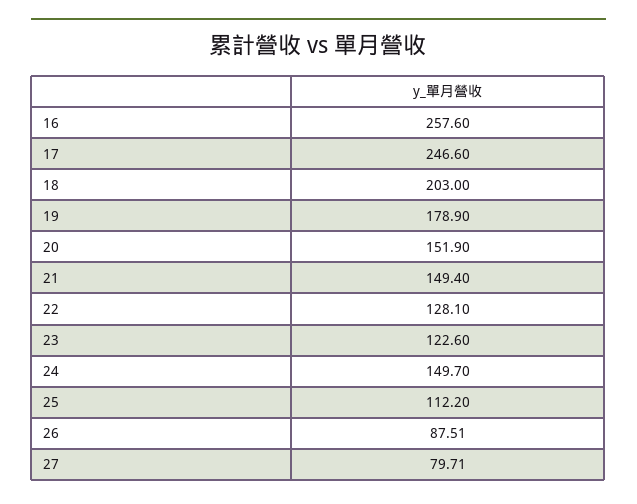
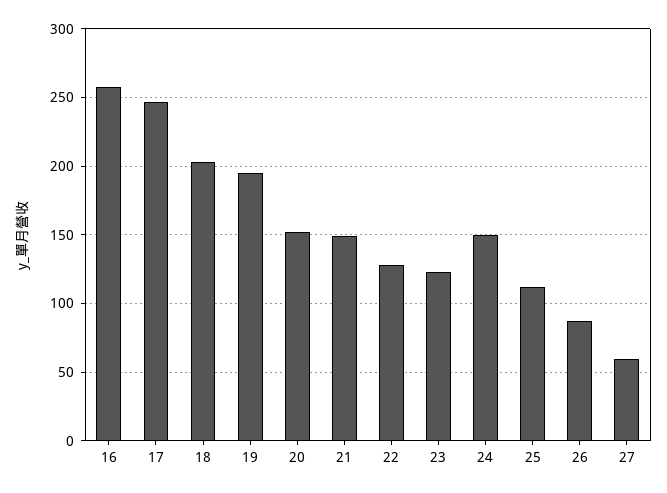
  {
    "16": 257.6,
    "17": 246.6,
    "18": 203,
-   "19": 178.9,
+   "19": 195,
    "20": 151.9,
    "21": 149.4,
    "22": 128.1,
    "23": 122.6,
    "24": 149.7,
    "25": 112.2,
    "26": 87.51,
-   "27": 79.71
+   "27": 60
  }

